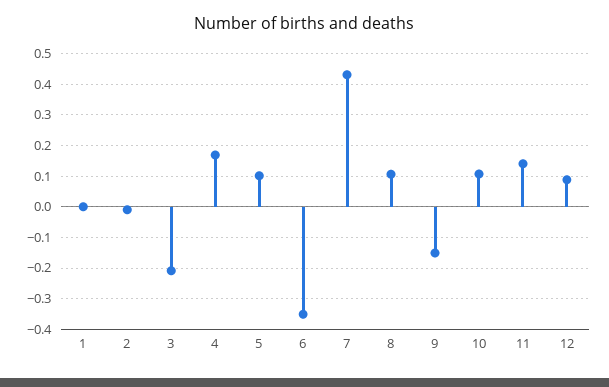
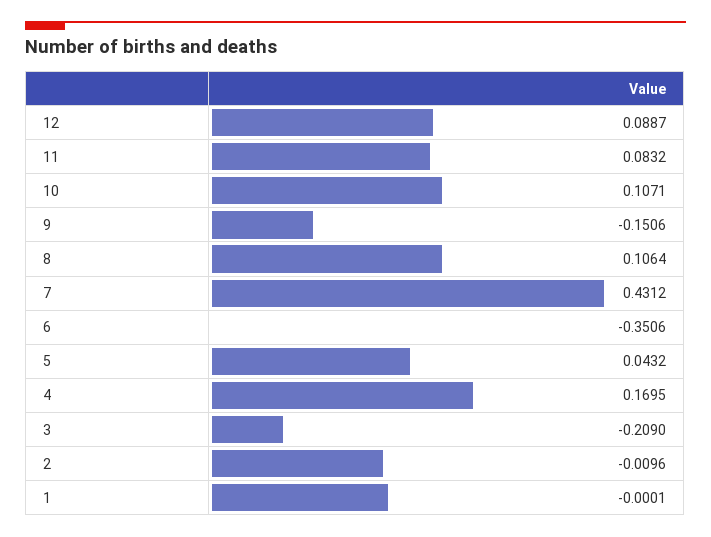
  {
    "1": -0.0001,
    "2": -0.0096,
    "3": -0.209,
    "4": 0.1695,
-   "5": 0.1,
+   "5": 0.0432,
    "6": -0.3506,
    "7": 0.4312,
    "8": 0.1064,
    "9": -0.1506,
    "10": 0.1071,
-   "11": 0.14,
+   "11": 0.0832,
    "12": 0.0887
  }

